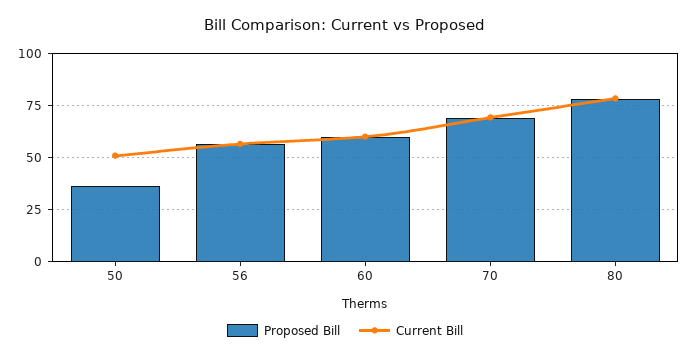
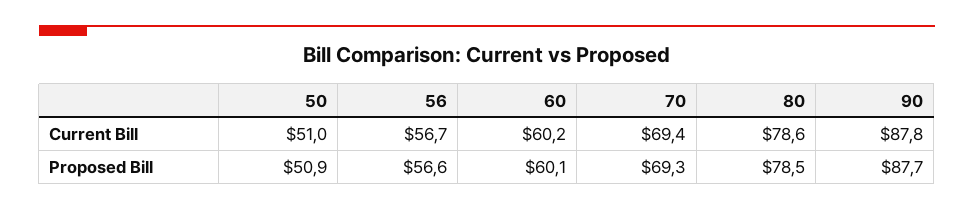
  {
    "Proposed Bill": {
-     "50": 35,
+     "50": 50.9,
      "56": 56.6,
      "60": 60.1,
      "70": 69.3,
-     "80": 78.5
+     "80": 78.5,
+     "90": 87.7
    },
    "Current Bill": {
      "50": 51,
      "56": 56.7,
      "60": 60.2,
      "70": 69.4,
-     "80": 78.6
+     "80": 78.6,
+     "90": 87.8
    }
  }

